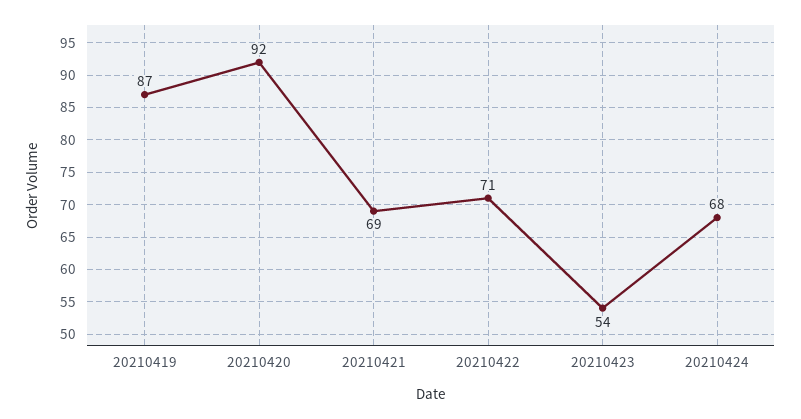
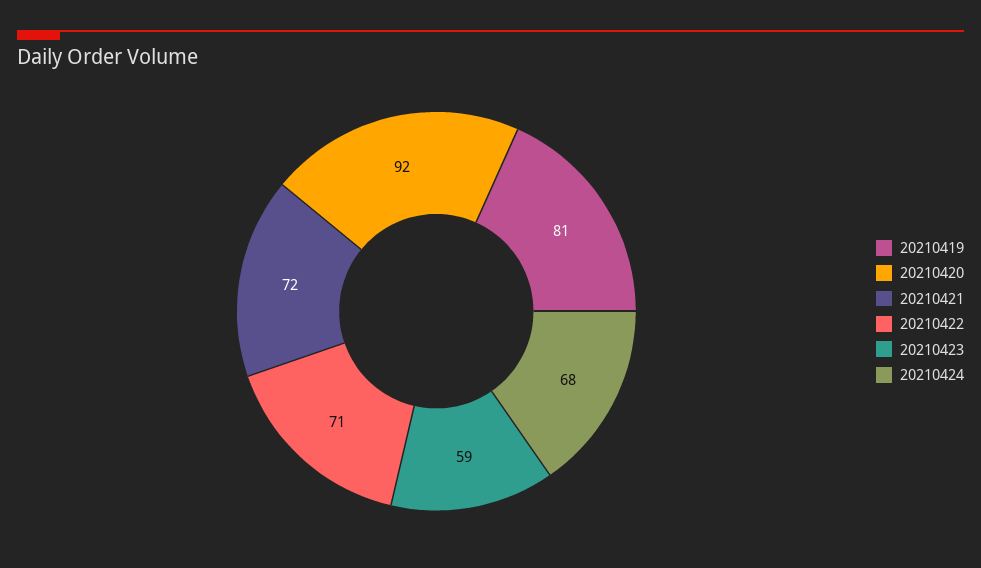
  {
-   "20210419": 87,
+   "20210419": 81,
    "20210420": 92,
-   "20210421": 69,
+   "20210421": 72,
    "20210422": 71,
-   "20210423": 54,
+   "20210423": 59,
    "20210424": 68
  }

